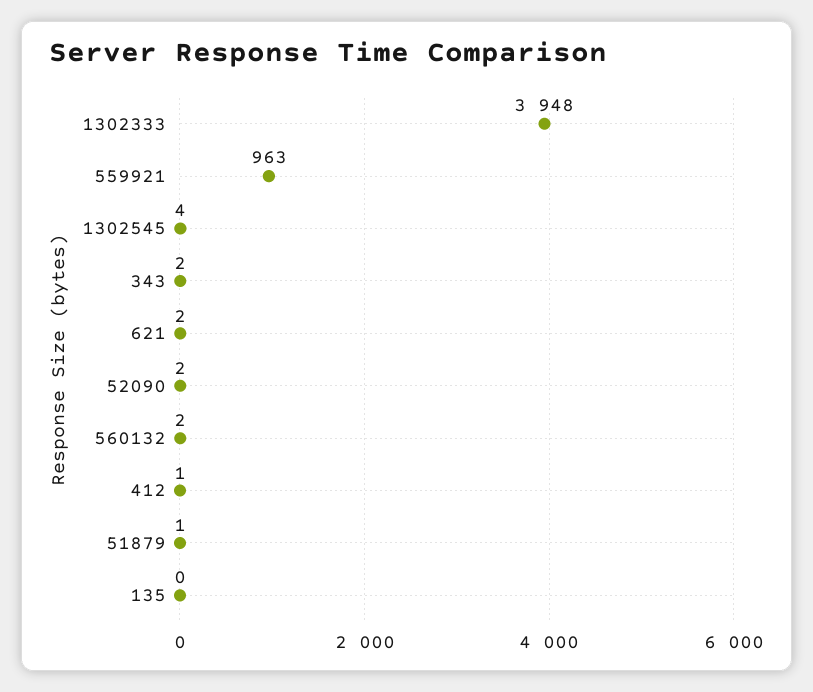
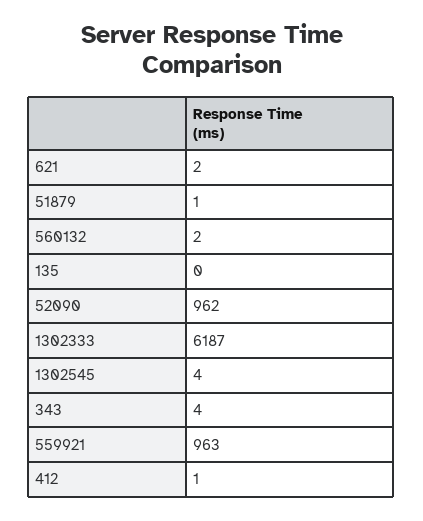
  {
-   "1302333": 3948,
+   "1302333": 6187,
    "559921": 963,
    "1302545": 4,
-   "343": 2,
+   "343": 4,
    "621": 2,
-   "52090": 2,
+   "52090": 962,
    "560132": 2,
    "412": 1,
    "51879": 1,
    "135": 0
  }

